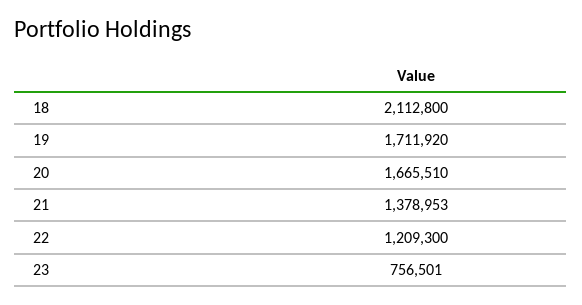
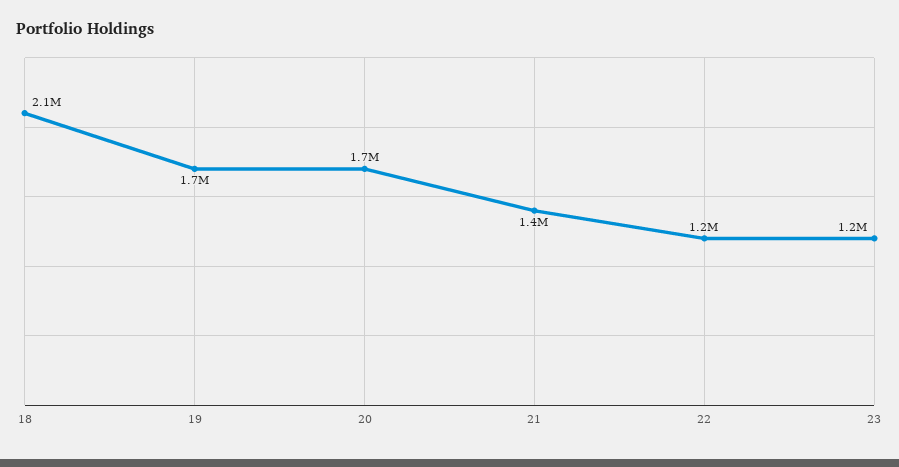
  {
    "18": 2112800,
    "19": 1711920,
    "20": 1665510,
    "21": 1378953,
    "22": 1209300,
-   "23": 756501
+   "23": 1200000
  }

